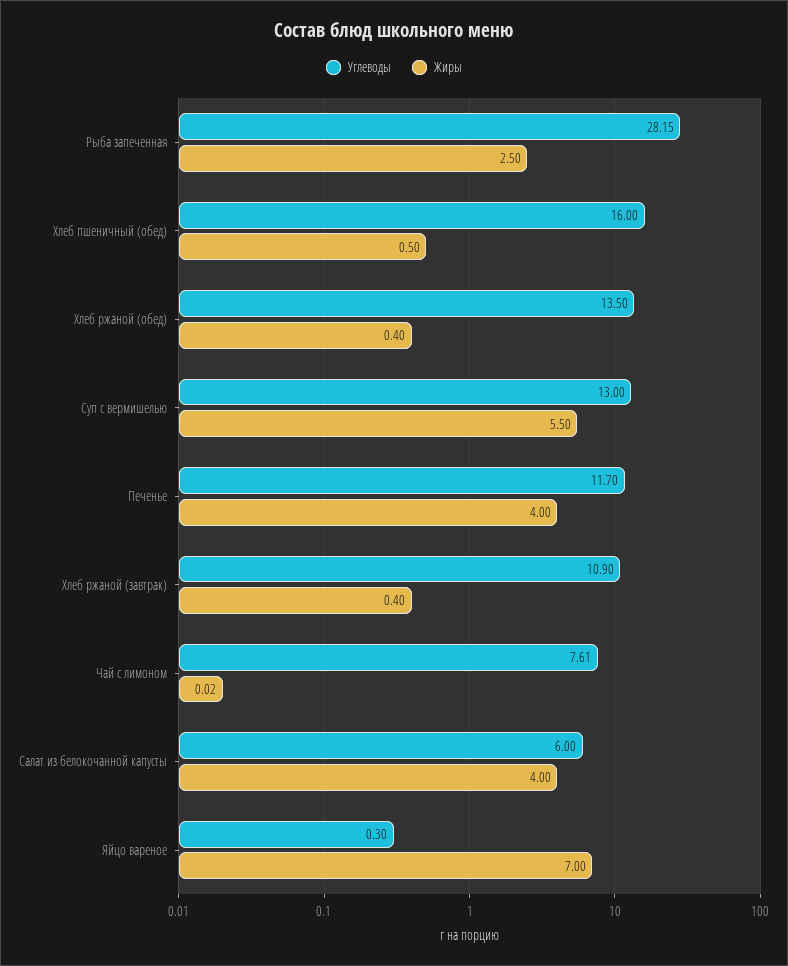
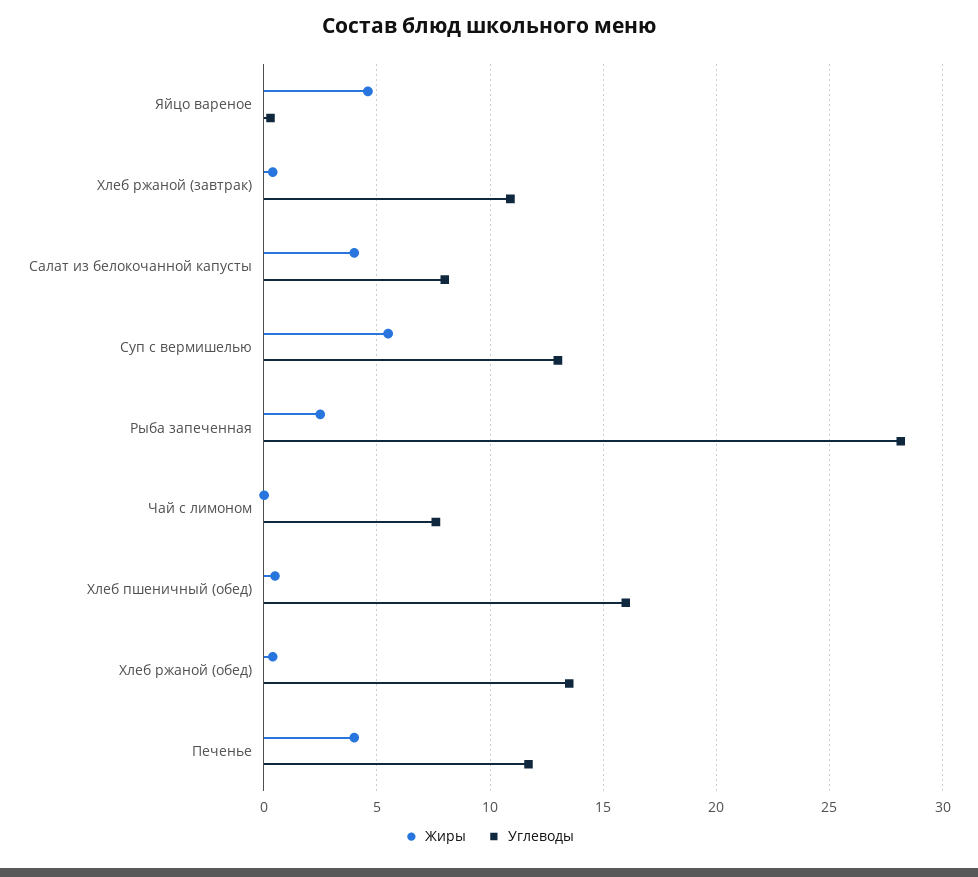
  {
    "Углеводы": {
      "Рыба запеченная": 28.15,
      "Хлеб пшеничный (обед)": 16,
      "Хлеб ржаной (обед)": 13.5,
      "Суп с вермишелью": 13,
      "Печенье": 11.7,
      "Хлеб ржаной (завтрак)": 10.9,
      "Чай с лимоном": 7.61,
-     "Салат из белокочанной капусты": 6,
+     "Салат из белокочанной капусты": 8,
      "Яйцо вареное": 0.3
    },
    "Жиры": {
      "Рыба запеченная": 2.5,
      "Хлеб пшеничный (обед)": 0.5,
      "Хлеб ржаной (обед)": 0.4,
      "Суп с вермишелью": 5.5,
      "Печенье": 4,
      "Хлеб ржаной (завтрак)": 0.4,
      "Чай с лимоном": 0.02,
      "Салат из белокочанной капусты": 4,
-     "Яйцо вареное": 7
+     "Яйцо вареное": 4.5
    }
  }

